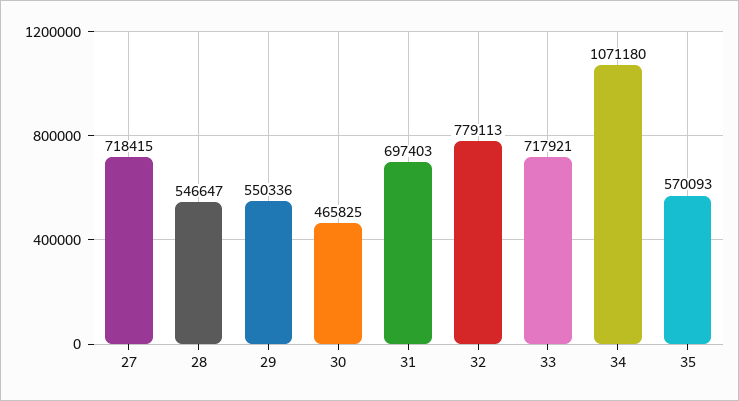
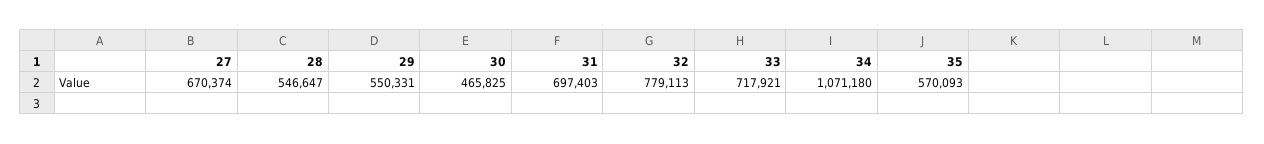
  {
-   "27": 718415,
+   "27": 670374,
    "28": 546647,
-   "29": 550336,
+   "29": 550331,
    "30": 465825,
    "31": 697403,
    "32": 779113,
    "33": 717921,
    "34": 1071180,
    "35": 570093
  }

